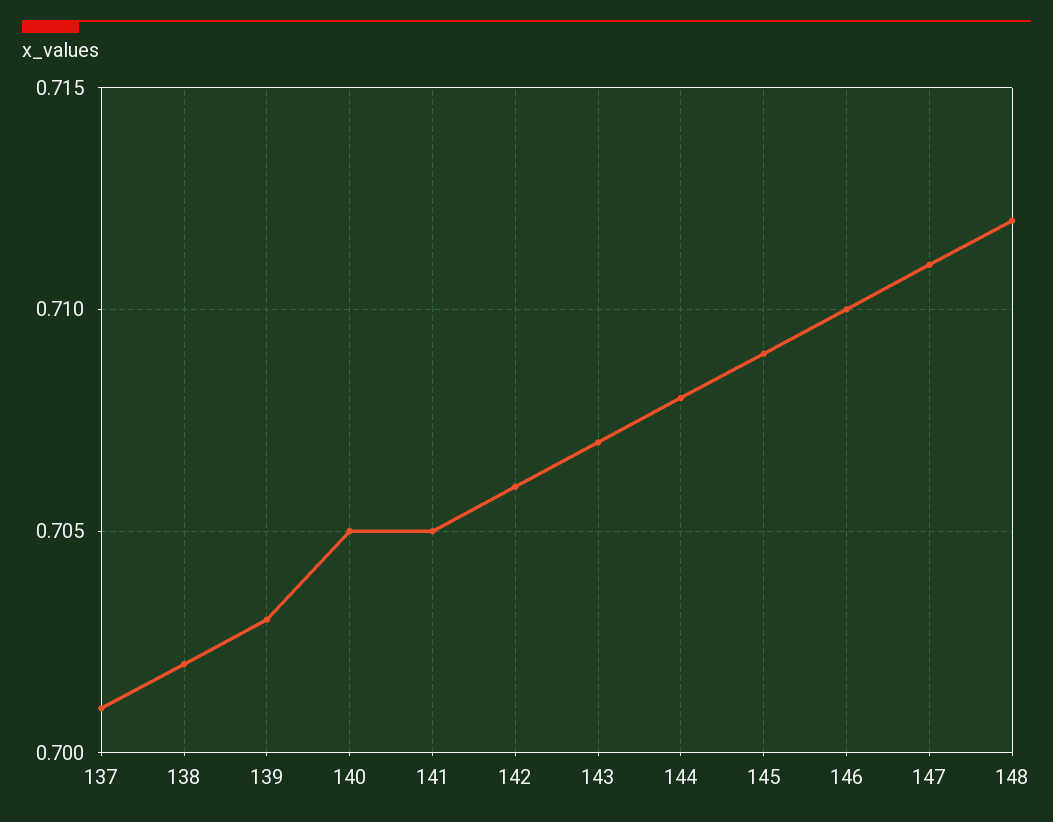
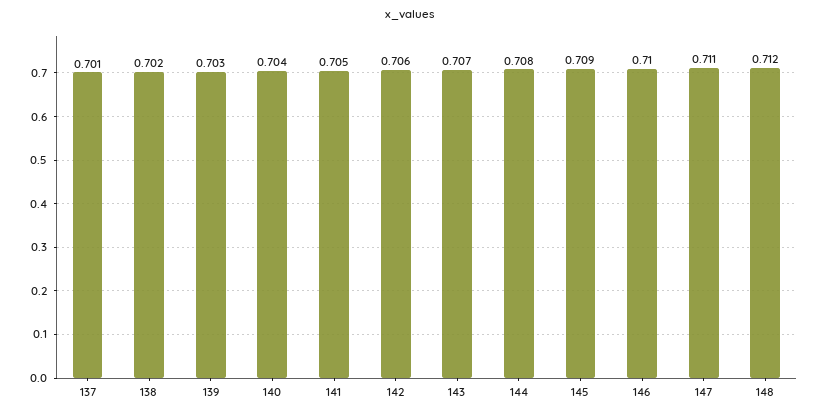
  {
    "137": 0.701,
    "138": 0.702,
    "139": 0.703,
-   "140": 0.705,
+   "140": 0.704,
    "141": 0.705,
    "142": 0.706,
    "143": 0.707,
    "144": 0.708,
    "145": 0.709,
    "146": 0.71,
    "147": 0.711,
    "148": 0.712
  }

